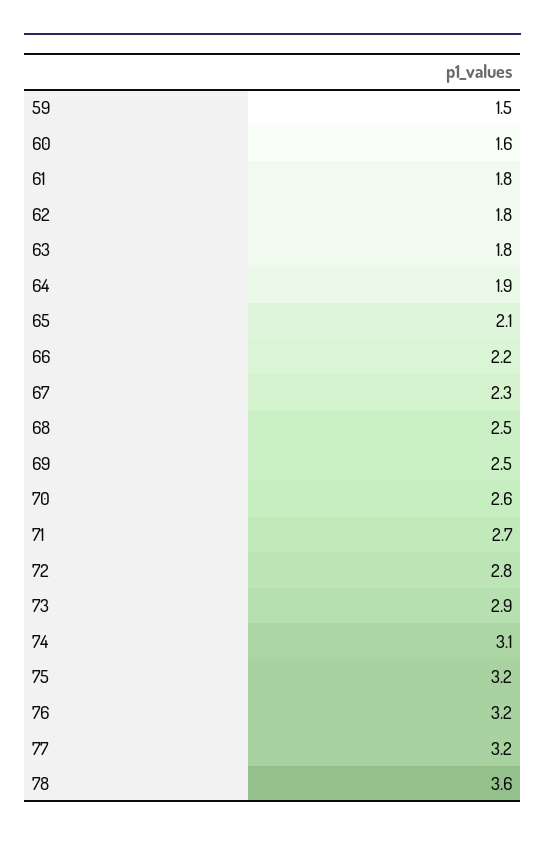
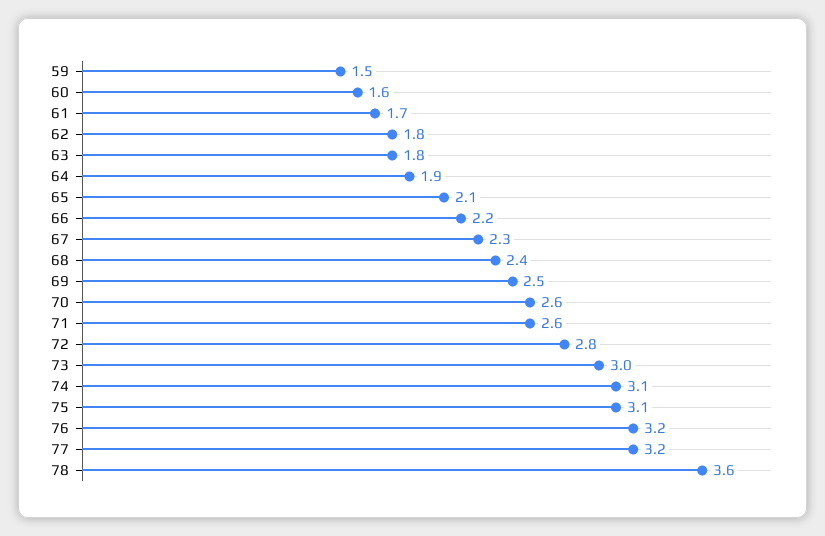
  {
    "59": 1.5,
    "60": 1.6,
-   "61": 1.8,
+   "61": 1.7,
    "62": 1.8,
    "63": 1.8,
    "64": 1.9,
    "65": 2.1,
    "66": 2.2,
    "67": 2.3,
-   "68": 2.5,
+   "68": 2.4,
    "69": 2.5,
    "70": 2.6,
-   "71": 2.7,
+   "71": 2.6,
    "72": 2.8,
-   "73": 2.9,
+   "73": 3,
    "74": 3.1,
-   "75": 3.2,
+   "75": 3.1,
    "76": 3.2,
    "77": 3.2,
    "78": 3.6
  }

